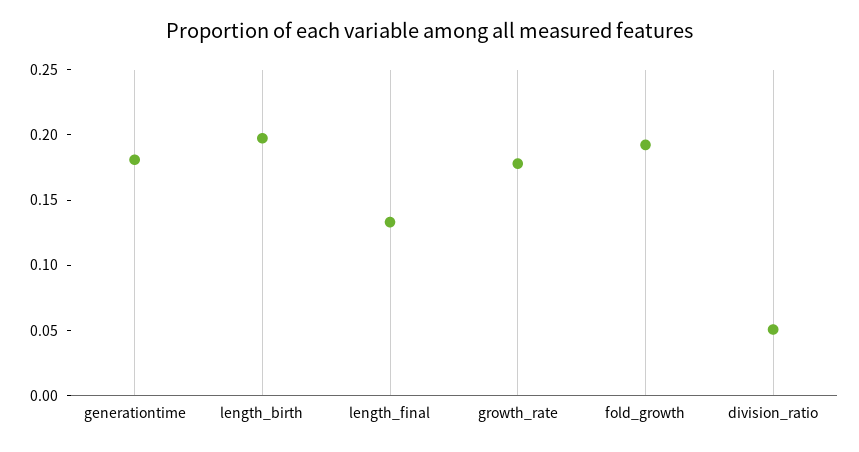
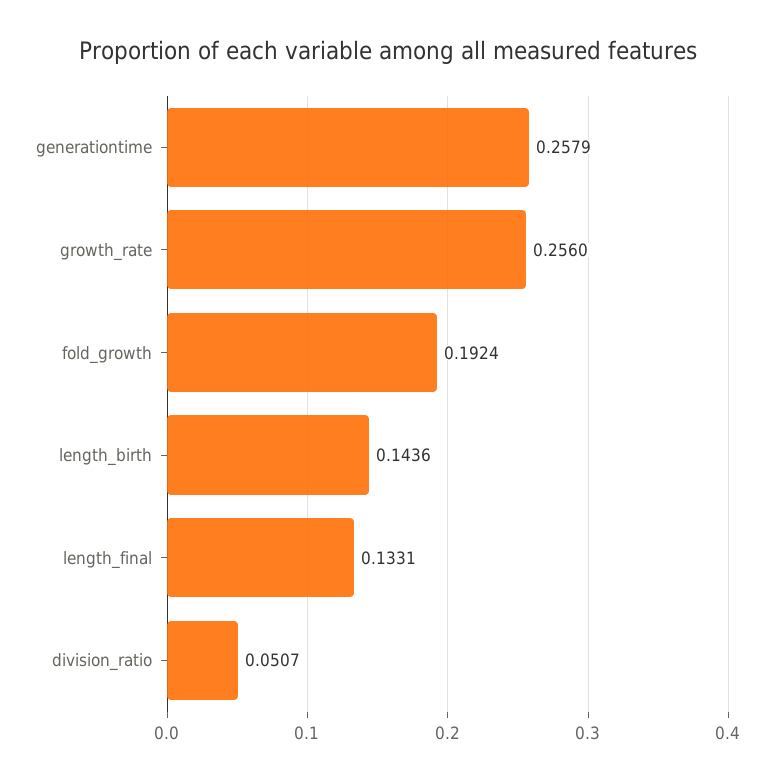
  {
-   "generationtime": 0.18,
+   "generationtime": 0.2579,
-   "length_birth": 0.2,
+   "length_birth": 0.1436,
    "length_final": 0.1331,
-   "growth_rate": 0.18,
+   "growth_rate": 0.256,
    "fold_growth": 0.1924,
    "division_ratio": 0.0507
  }

